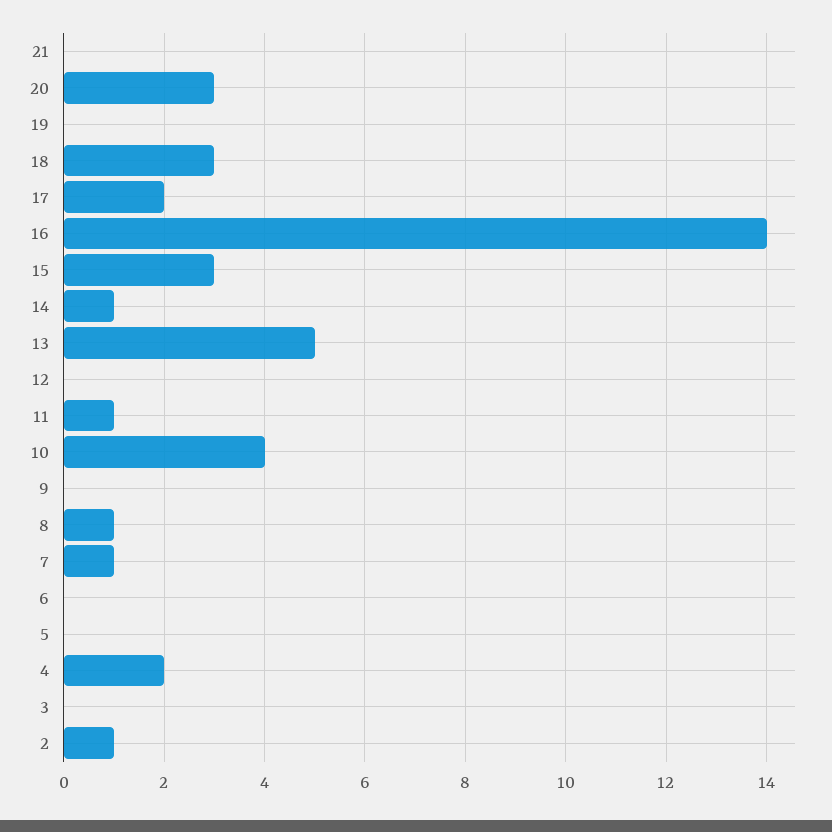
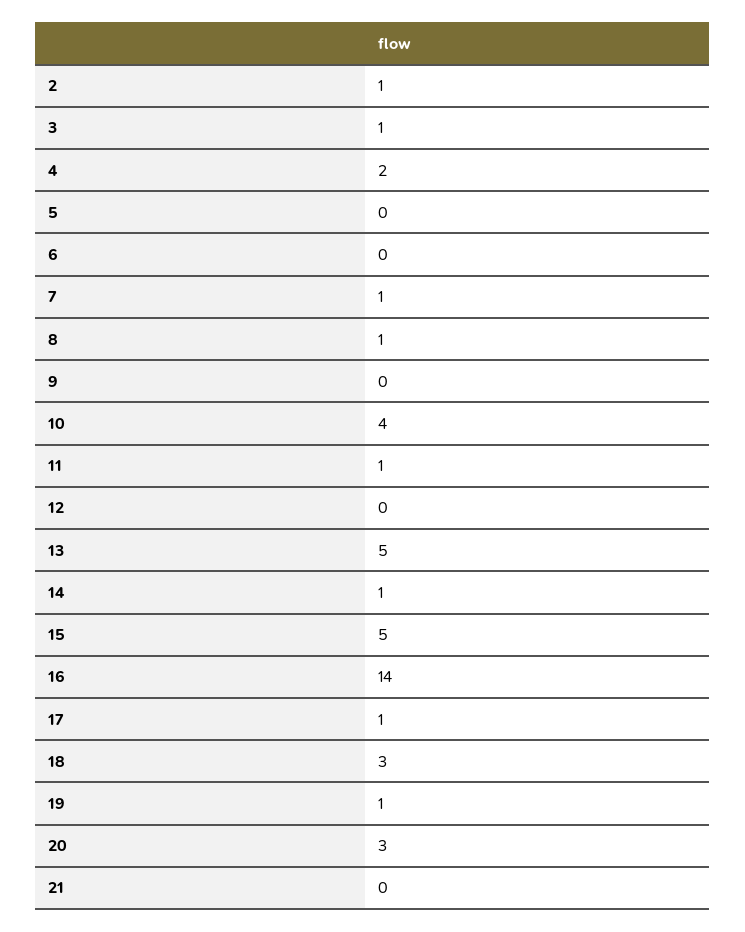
  {
    "21": 0,
    "20": 3,
-   "19": 0,
+   "19": 1,
    "18": 3,
-   "17": 2,
+   "17": 1,
    "16": 14,
-   "15": 3,
+   "15": 5,
    "14": 1,
    "13": 5,
    "12": 0,
    "11": 1,
    "10": 4,
    "9": 0,
    "8": 1,
    "7": 1,
    "6": 0,
    "5": 0,
    "4": 2,
-   "3": 0,
+   "3": 1,
    "2": 1
  }

